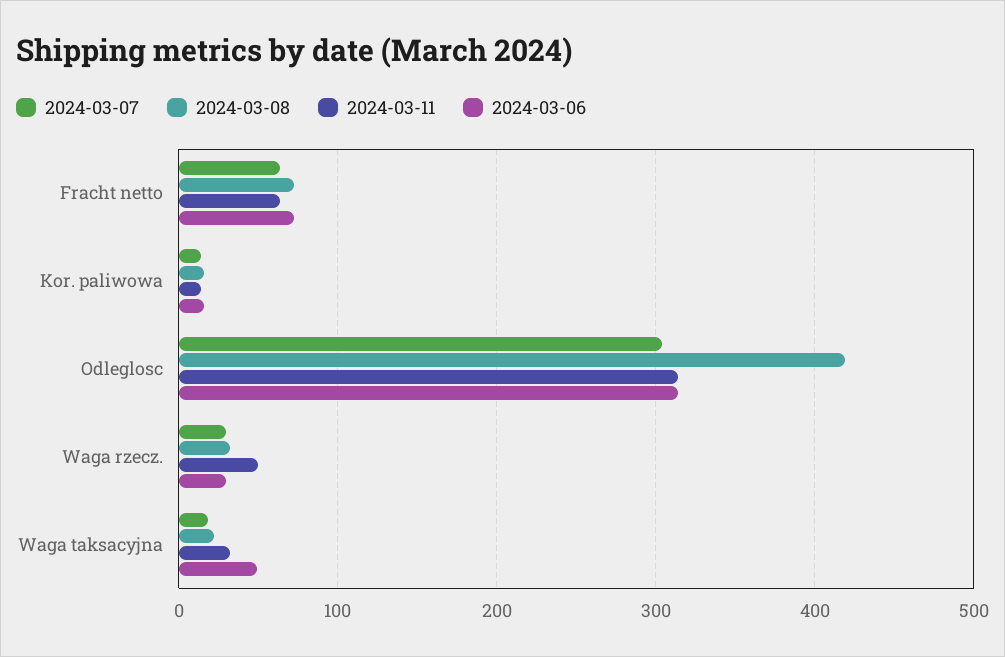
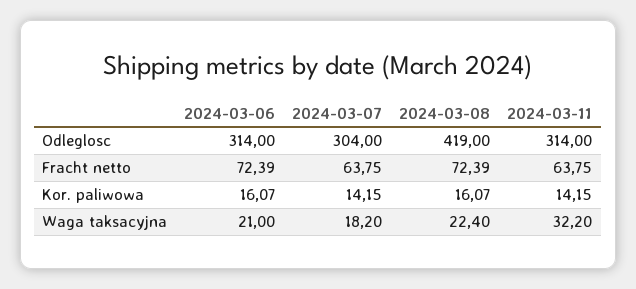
  {
    "2024-03-07": {
      "Fracht netto": 63.75,
      "Kor. paliwowa": 14.15,
      "Odleglosc": 304,
-     "Waga rzecz.": 30,
      "Waga taksacyjna": 18.2
    },
    "2024-03-08": {
      "Fracht netto": 72.39,
      "Kor. paliwowa": 16.07,
      "Odleglosc": 419,
-     "Waga rzecz.": 30,
      "Waga taksacyjna": 22.4
    },
    "2024-03-11": {
      "Fracht netto": 63.75,
      "Kor. paliwowa": 14.15,
      "Odleglosc": 314,
-     "Waga rzecz.": 50,
      "Waga taksacyjna": 32.2
    },
    "2024-03-06": {
      "Fracht netto": 72.39,
      "Kor. paliwowa": 16.07,
      "Odleglosc": 314,
-     "Waga rzecz.": 30,
-     "Waga taksacyjna": 50
+     "Waga taksacyjna": 21
    }
  }

